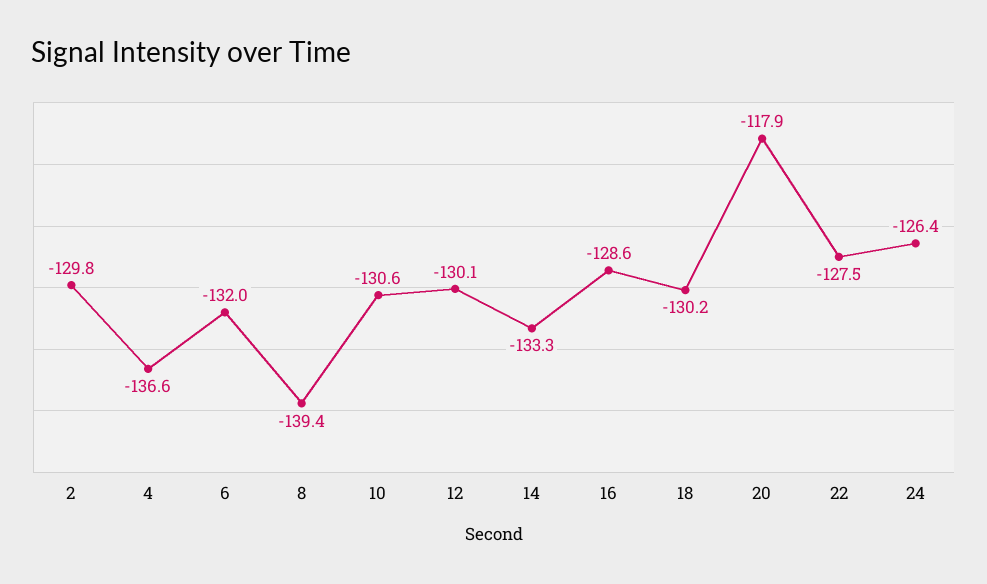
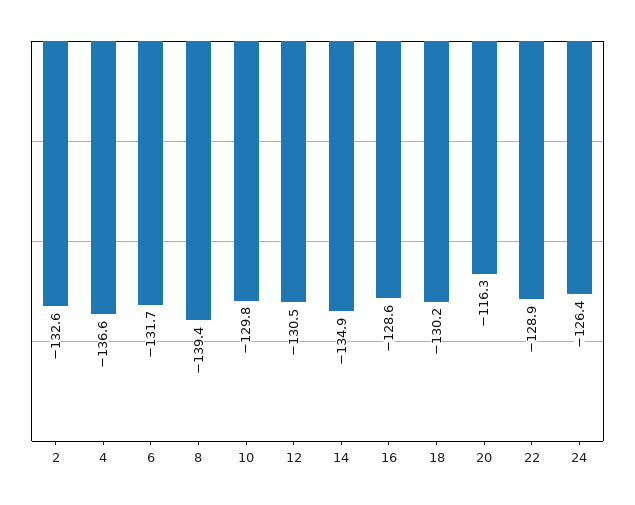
  {
-   "2": -129.8,
+   "2": -132.6,
    "4": -136.6,
-   "6": -132,
+   "6": -131.7,
    "8": -139.4,
-   "10": -130.6,
+   "10": -129.8,
-   "12": -130.1,
+   "12": -130.5,
-   "14": -133.3,
+   "14": -134.9,
    "16": -128.6,
    "18": -130.2,
-   "20": -117.9,
+   "20": -116.3,
-   "22": -127.5,
+   "22": -128.9,
    "24": -126.4
  }

